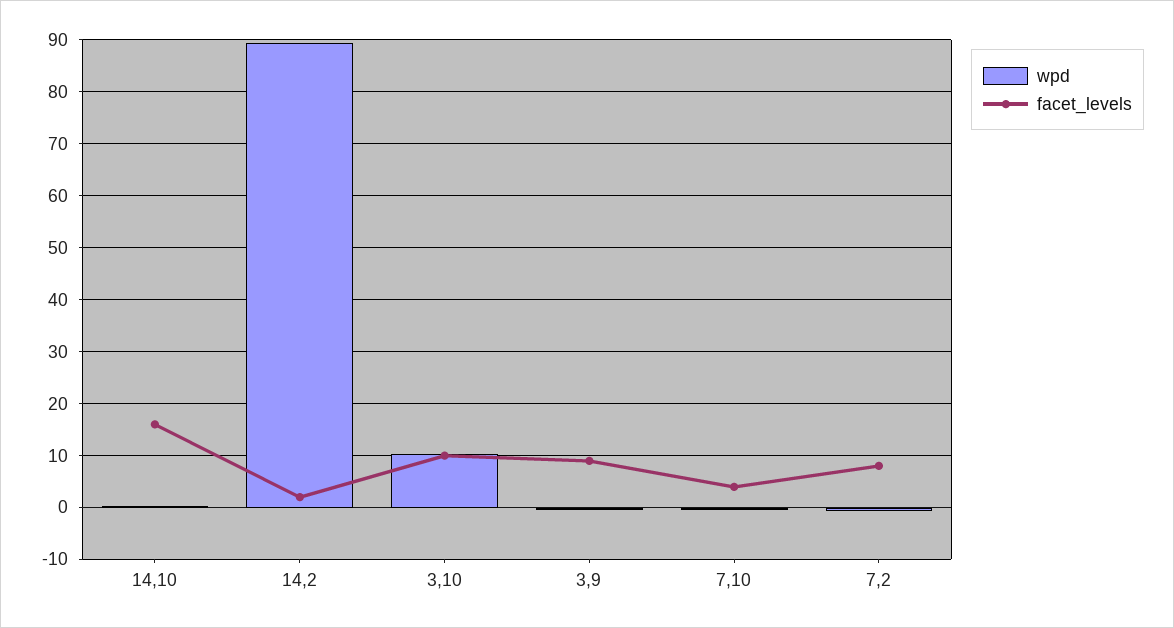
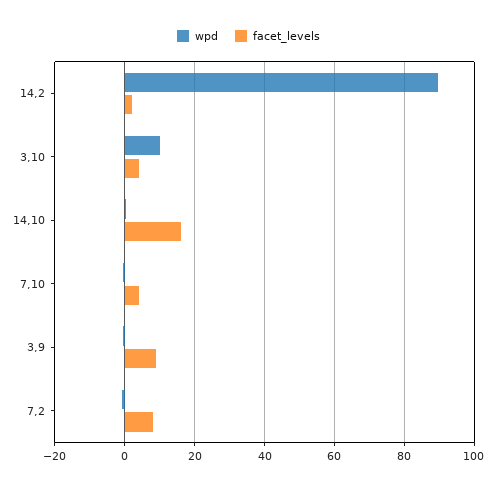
  {
    "wpd": {
      "14,10": 0,
      "14,2": 90,
      "3,10": 10,
      "3,9": 0,
      "7,10": 0,
      "7,2": 0
    },
    "facet_levels": {
      "14,10": 16,
      "14,2": 2,
-     "3,10": 10,
+     "3,10": 4,
      "3,9": 10,
      "7,10": 4,
      "7,2": 8
    }
  }

